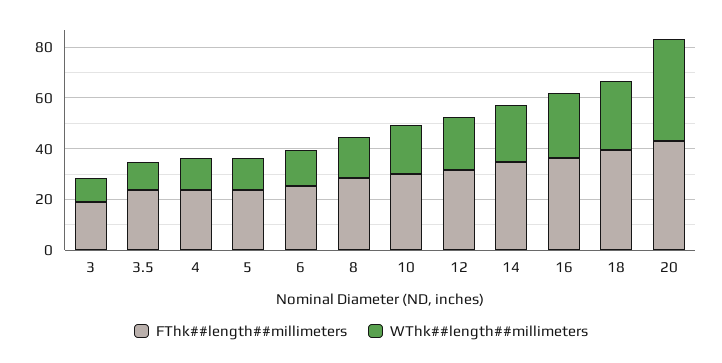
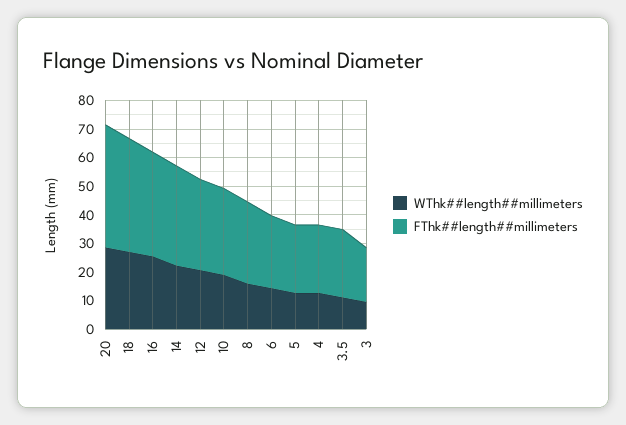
  {
    "FThk##length##millimeters": {
      "3": 20,
      "3.5": 25,
      "4": 25,
      "5": 25,
      "6": 25,
      "8": 30,
      "10": 30,
      "12": 30,
      "14": 35,
      "16": 35,
      "18": 40,
      "20": 45
    },
    "WThk##length##millimeters": {
      "3": 10,
      "3.5": 10,
      "4": 15,
      "5": 15,
      "6": 15,
      "8": 15,
      "10": 20,
      "12": 20,
      "14": 20,
      "16": 25,
      "18": 25,
-     "20": 40
+     "20": 30
    }
  }

